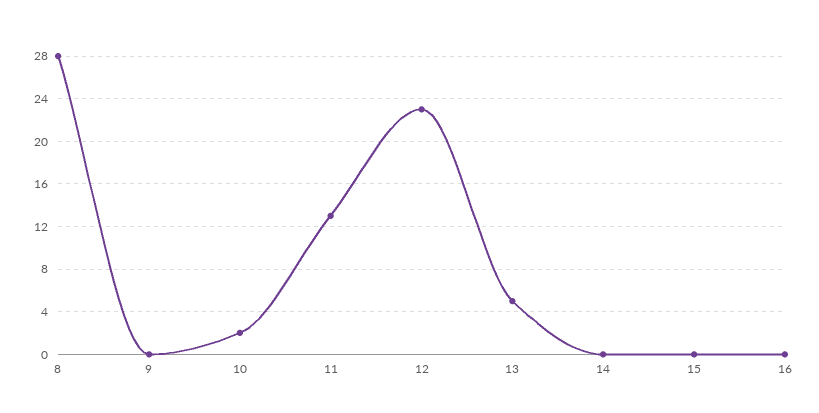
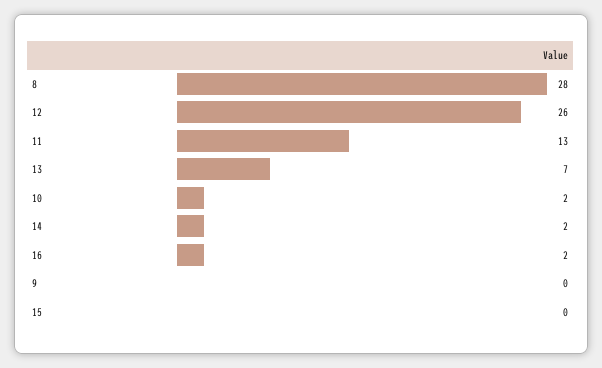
  {
    "8": 28,
    "9": 0,
    "10": 2,
    "11": 13,
-   "12": 23,
+   "12": 26,
-   "13": 5,
+   "13": 7,
-   "14": 0,
+   "14": 2,
    "15": 0,
-   "16": 0
+   "16": 2
  }

